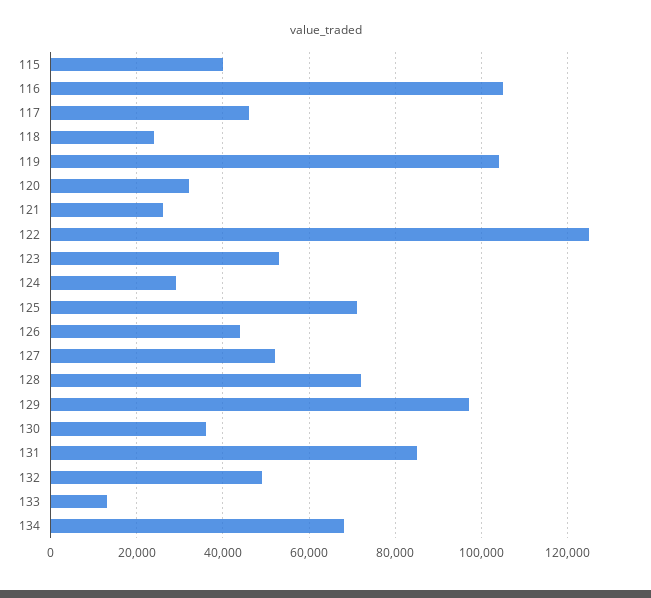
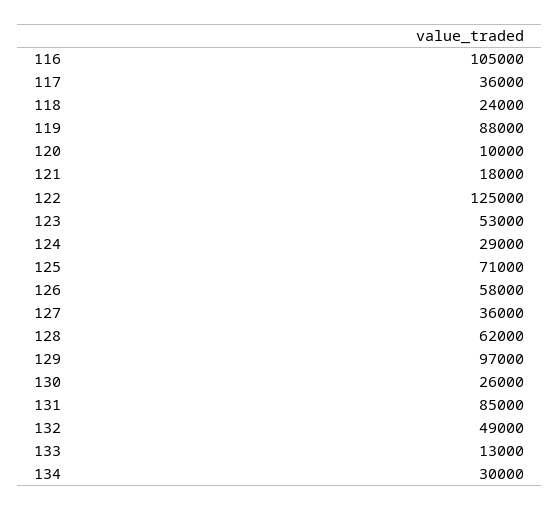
  {
-   "115": 40000,
    "116": 105000,
-   "117": 46000,
+   "117": 36000,
    "118": 24000,
-   "119": 104000,
+   "119": 88000,
-   "120": 32000,
+   "120": 10000,
-   "121": 26000,
+   "121": 18000,
    "122": 125000,
    "123": 53000,
    "124": 29000,
    "125": 71000,
-   "126": 44000,
+   "126": 58000,
-   "127": 52000,
+   "127": 36000,
-   "128": 72000,
+   "128": 62000,
    "129": 97000,
-   "130": 36000,
+   "130": 26000,
    "131": 85000,
    "132": 49000,
    "133": 13000,
-   "134": 68000
+   "134": 30000
  }

